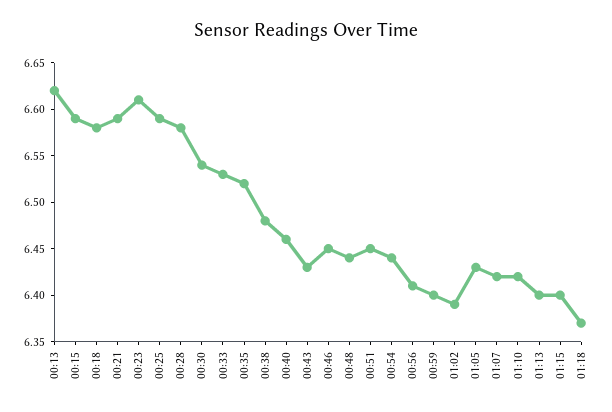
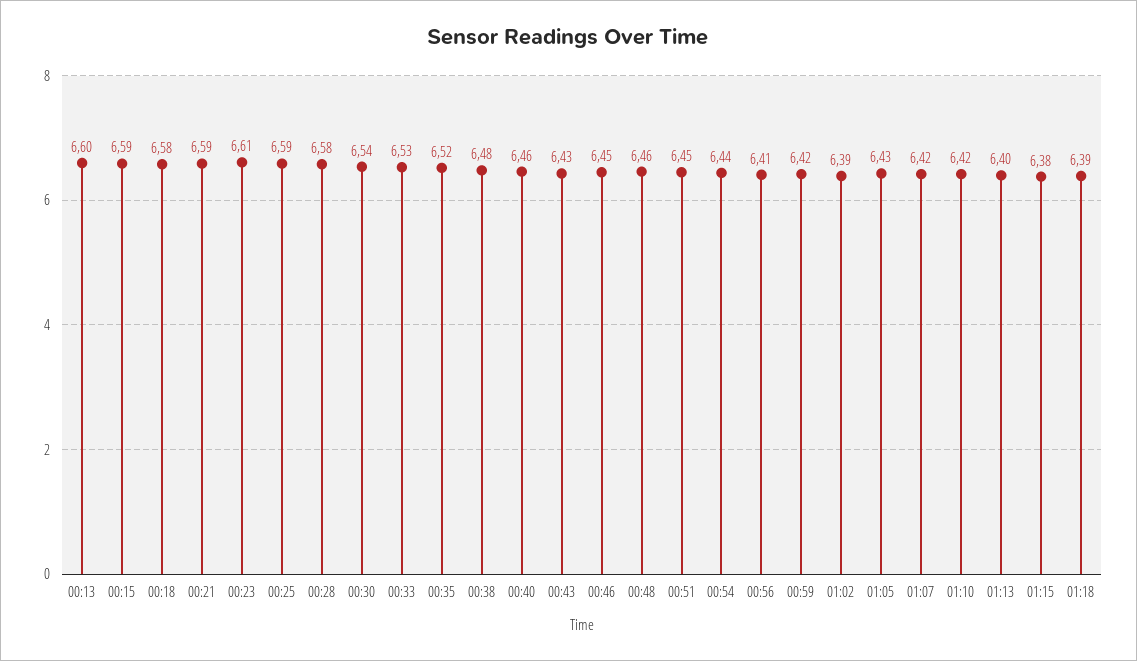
  {
-   "00:13": 6.62,
+   "00:13": 6.6,
    "00:15": 6.59,
    "00:18": 6.58,
    "00:21": 6.59,
    "00:23": 6.61,
    "00:25": 6.59,
    "00:28": 6.58,
    "00:30": 6.54,
    "00:33": 6.53,
    "00:35": 6.52,
    "00:38": 6.48,
    "00:40": 6.46,
    "00:43": 6.43,
    "00:46": 6.45,
-   "00:48": 6.44,
+   "00:48": 6.46,
    "00:51": 6.45,
    "00:54": 6.44,
    "00:56": 6.41,
-   "00:59": 6.4,
+   "00:59": 6.42,
    "01:02": 6.39,
    "01:05": 6.43,
    "01:07": 6.42,
    "01:10": 6.42,
    "01:13": 6.4,
-   "01:15": 6.4,
+   "01:15": 6.38,
-   "01:18": 6.37
+   "01:18": 6.39
  }

